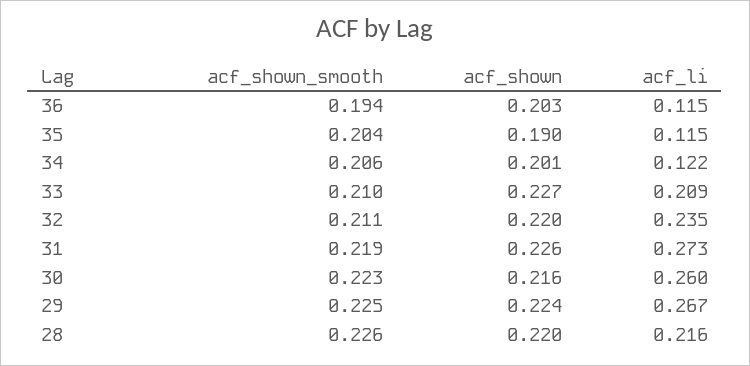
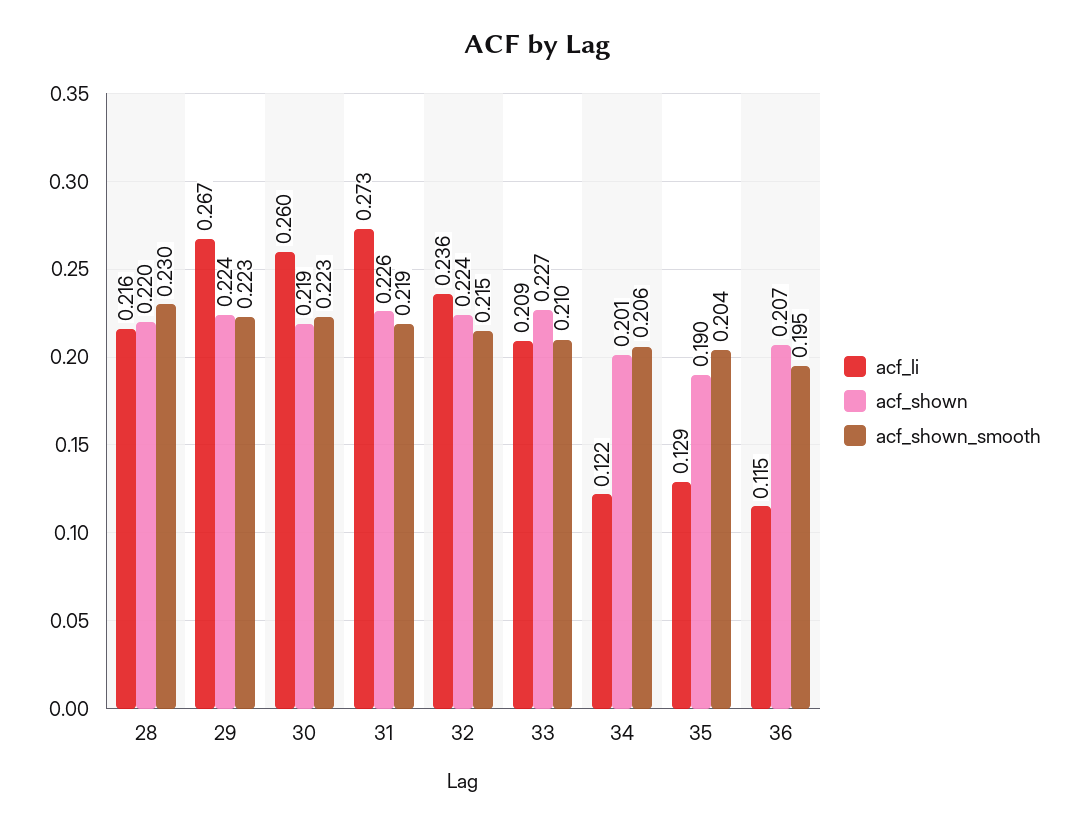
  {
    "acf_shown_smooth": {
-     "36": 0.194,
+     "36": 0.195,
      "35": 0.204,
      "34": 0.206,
      "33": 0.21,
-     "32": 0.211,
+     "32": 0.215,
      "31": 0.219,
      "30": 0.223,
-     "29": 0.225,
+     "29": 0.223,
-     "28": 0.226
+     "28": 0.23
    },
    "acf_shown": {
-     "36": 0.203,
+     "36": 0.207,
      "35": 0.19,
      "34": 0.201,
      "33": 0.227,
-     "32": 0.22,
+     "32": 0.224,
      "31": 0.226,
-     "30": 0.216,
+     "30": 0.219,
      "29": 0.224,
      "28": 0.22
    },
    "acf_li": {
      "36": 0.115,
-     "35": 0.115,
+     "35": 0.129,
      "34": 0.122,
      "33": 0.209,
-     "32": 0.235,
+     "32": 0.236,
      "31": 0.273,
      "30": 0.26,
      "29": 0.267,
      "28": 0.216
    }
  }

